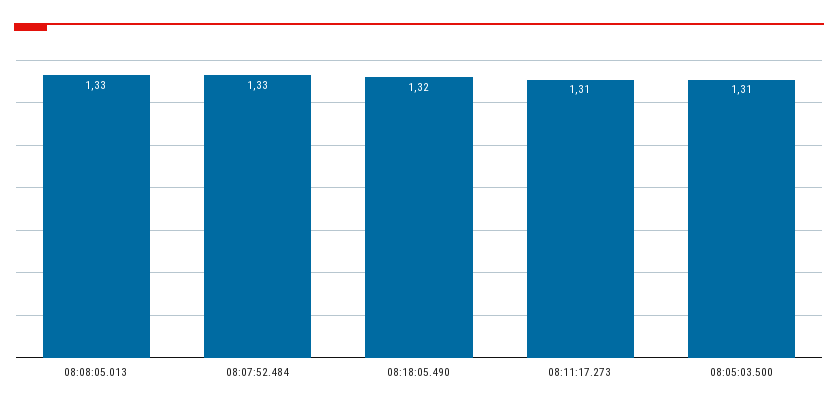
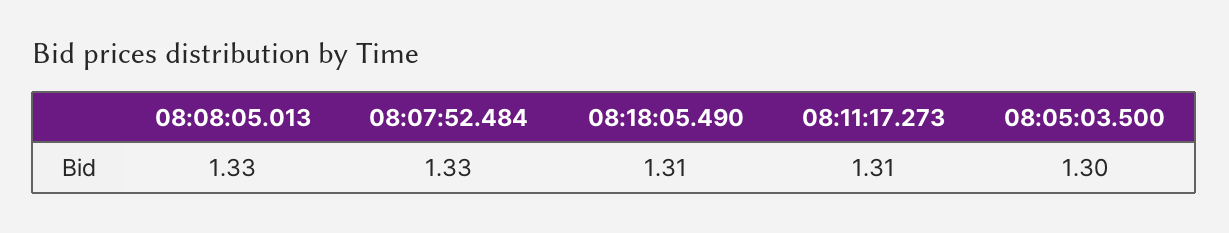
  {
    "08:08:05.013": 1.33,
    "08:07:52.484": 1.33,
-   "08:18:05.490": 1.32,
+   "08:18:05.490": 1.31,
    "08:11:17.273": 1.31,
-   "08:05:03.500": 1.31
+   "08:05:03.500": 1.3
  }

